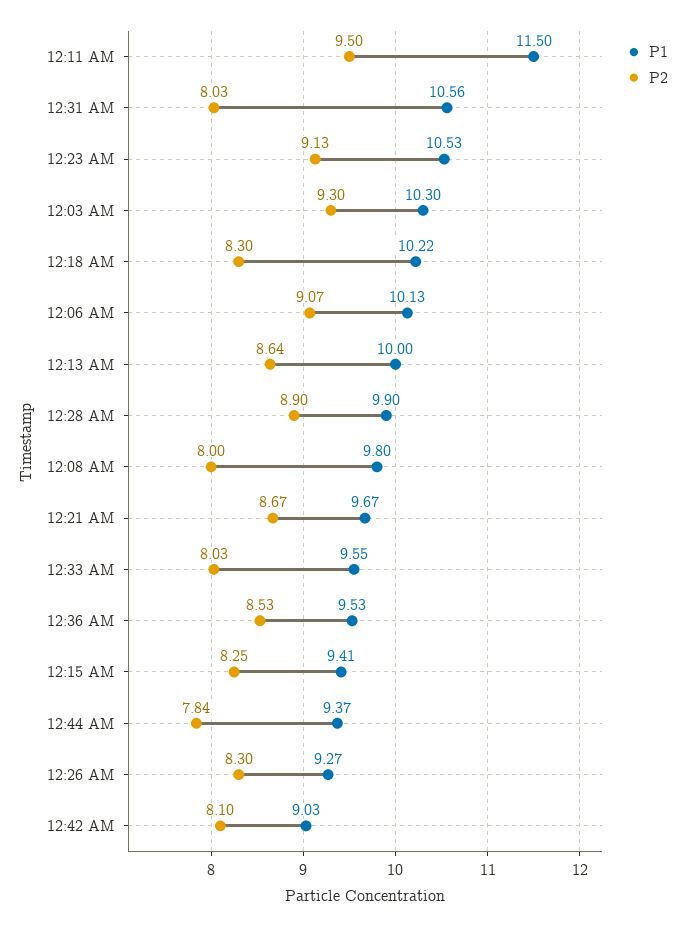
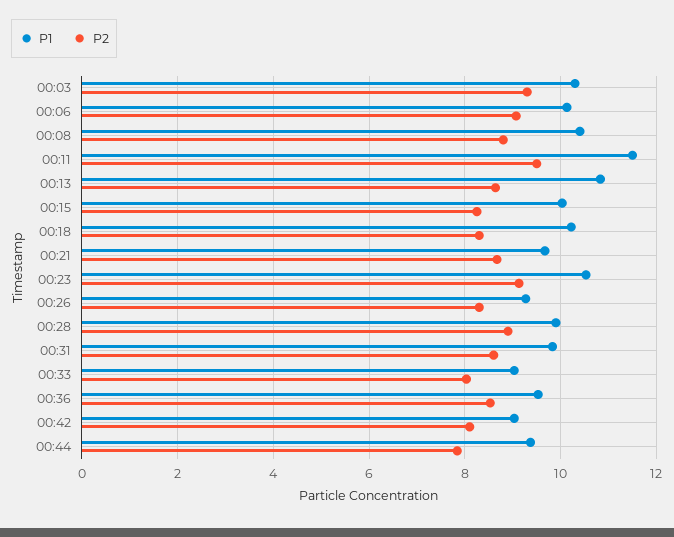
  {
    "P1": {
      "12:11 AM": 11.5,
-     "12:31 AM": 10.56,
+     "12:31 AM": 9.8,
      "12:23 AM": 10.53,
      "12:03 AM": 10.3,
      "12:18 AM": 10.22,
      "12:06 AM": 10.13,
-     "12:13 AM": 10,
+     "12:13 AM": 10.8,
      "12:28 AM": 9.9,
-     "12:08 AM": 9.8,
+     "12:08 AM": 10.4,
      "12:21 AM": 9.67,
-     "12:33 AM": 9.55,
+     "12:33 AM": 9,
      "12:36 AM": 9.53,
-     "12:15 AM": 9.41,
+     "12:15 AM": 10,
      "12:44 AM": 9.37,
      "12:26 AM": 9.27,
      "12:42 AM": 9.03
    },
    "P2": {
      "12:11 AM": 9.5,
-     "12:31 AM": 8.03,
+     "12:31 AM": 8.6,
      "12:23 AM": 9.13,
      "12:03 AM": 9.3,
      "12:18 AM": 8.3,
      "12:06 AM": 9.07,
      "12:13 AM": 8.64,
      "12:28 AM": 8.9,
-     "12:08 AM": 8,
+     "12:08 AM": 8.8,
      "12:21 AM": 8.67,
      "12:33 AM": 8.03,
      "12:36 AM": 8.53,
      "12:15 AM": 8.25,
      "12:44 AM": 7.84,
      "12:26 AM": 8.3,
      "12:42 AM": 8.1
    }
  }

